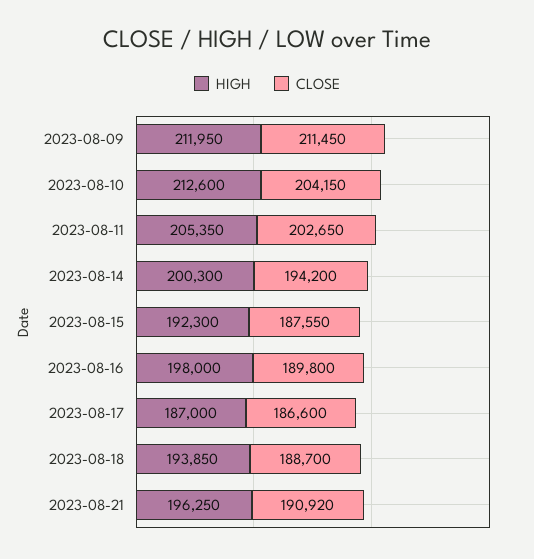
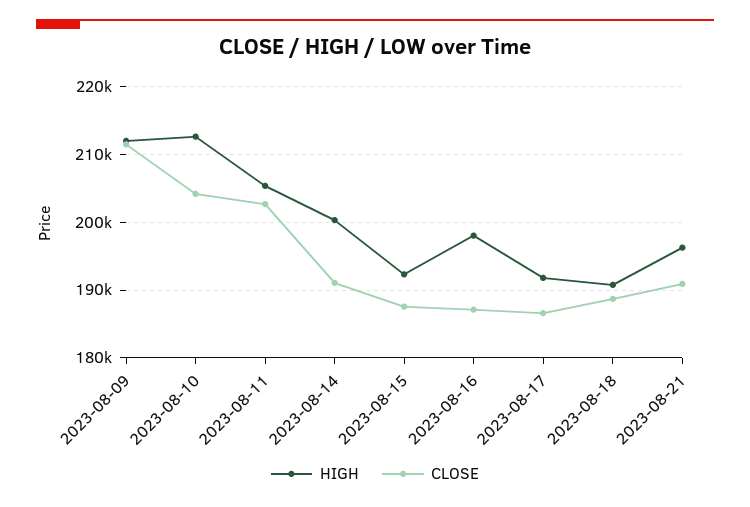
  {
    "HIGH": {
      "2023-08-09": 211950,
      "2023-08-10": 212600,
      "2023-08-11": 205350,
      "2023-08-14": 200300,
      "2023-08-15": 192300,
      "2023-08-16": 198000,
-     "2023-08-17": 187000,
+     "2023-08-17": 192000,
-     "2023-08-18": 193850,
+     "2023-08-18": 191000,
      "2023-08-21": 196250
    },
    "CLOSE": {
      "2023-08-09": 211450,
      "2023-08-10": 204150,
      "2023-08-11": 202650,
-     "2023-08-14": 194200,
+     "2023-08-14": 191000,
      "2023-08-15": 187550,
-     "2023-08-16": 189800,
+     "2023-08-16": 187000,
      "2023-08-17": 186600,
      "2023-08-18": 188700,
      "2023-08-21": 190920
    }
  }

